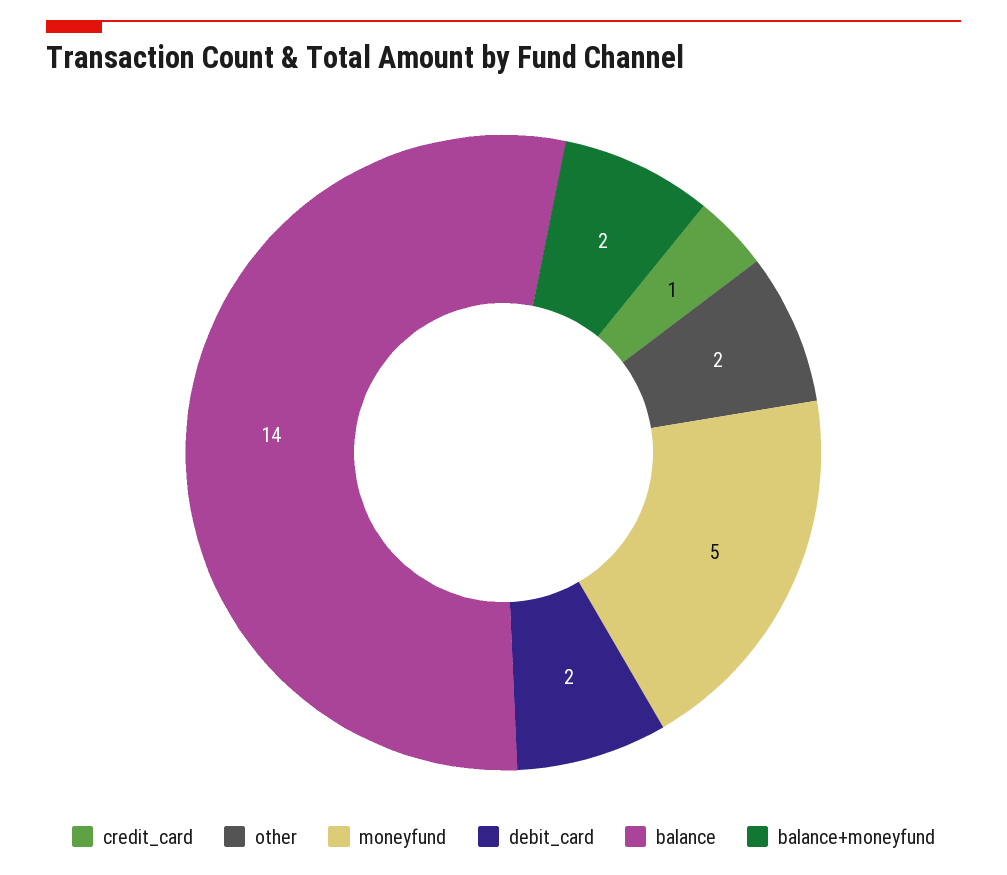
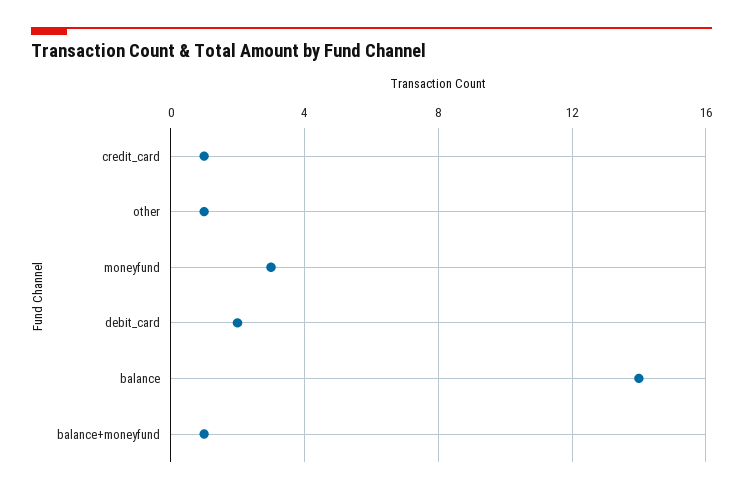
  {
    "credit_card": 1,
-   "other": 2,
+   "other": 1,
-   "moneyfund": 5,
+   "moneyfund": 3,
    "debit_card": 2,
    "balance": 14,
-   "balance+moneyfund": 2
+   "balance+moneyfund": 1
  }

